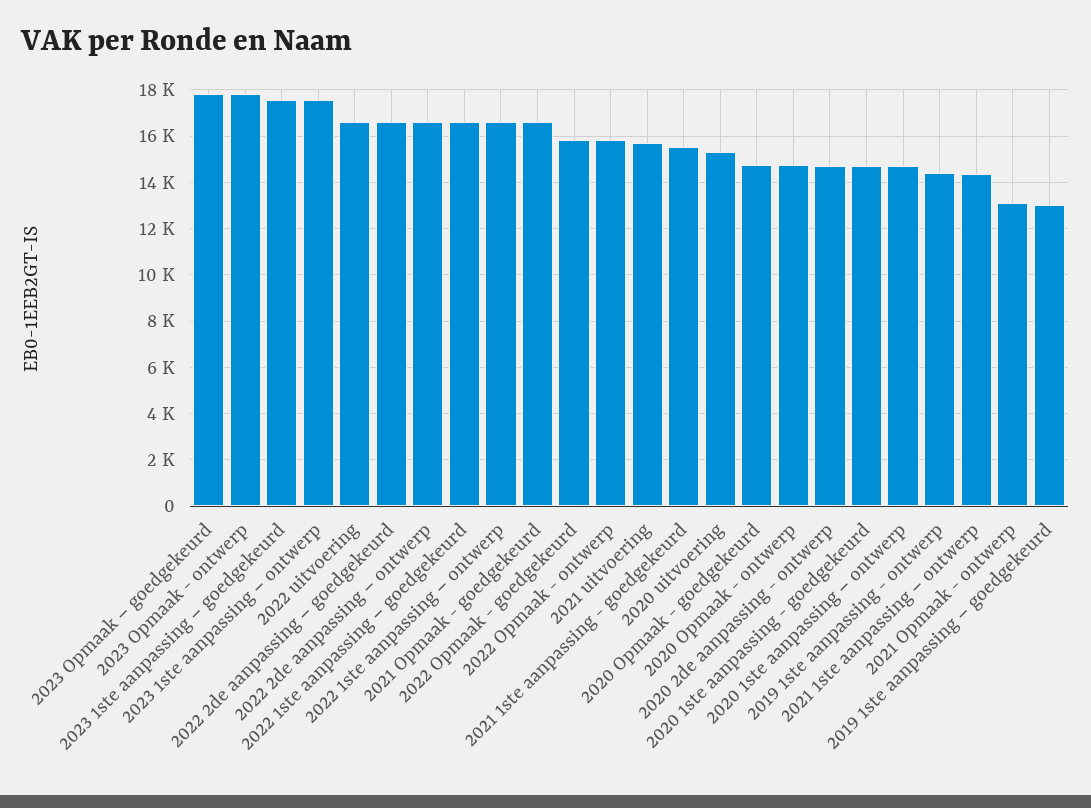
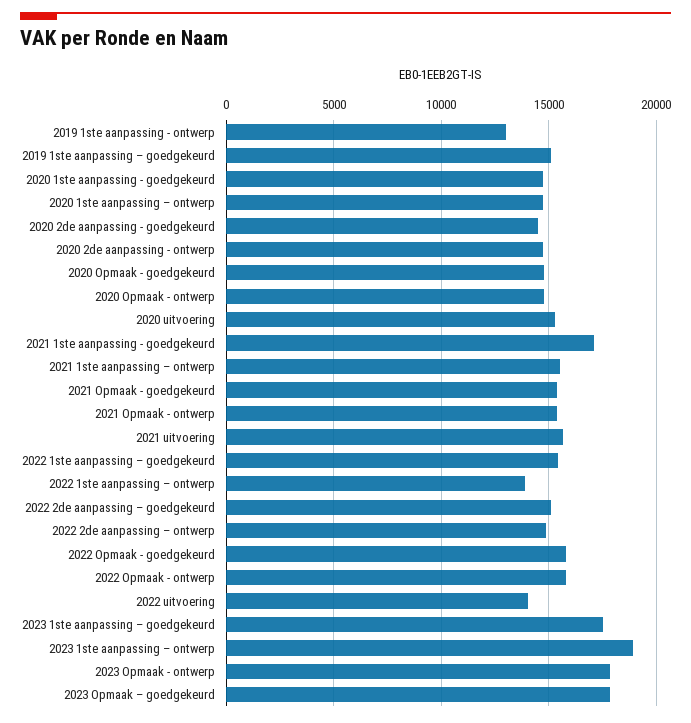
  {
    "2023 Opmaak – goedgekeurd": 18000,
    "2023 Opmaak - ontwerp": 18000,
    "2023 1ste aanpassing – goedgekeurd": 17500,
-   "2023 1ste aanpassing – ontwerp": 17500,
+   "2023 1ste aanpassing – ontwerp": 19000,
-   "2022 uitvoering": 16500,
+   "2022 uitvoering": 14000,
-   "2022 2de aanpassing – goedgekeurd": 16500,
+   "2022 2de aanpassing – goedgekeurd": 15000,
-   "2022 2de aanpassing – ontwerp": 16500,
+   "2022 2de aanpassing – ontwerp": 15000,
-   "2022 1ste aanpassing – goedgekeurd": 16500,
+   "2022 1ste aanpassing – goedgekeurd": 15500,
-   "2022 1ste aanpassing – ontwerp": 16500,
+   "2022 1ste aanpassing – ontwerp": 14000,
-   "2021 Opmaak - goedgekeurd": 16500,
+   "2021 Opmaak - goedgekeurd": 15500,
    "2022 Opmaak - goedgekeurd": 16000,
    "2022 Opmaak - ontwerp": 16000,
    "2021 uitvoering": 15500,
-   "2021 1ste aanpassing - goedgekeurd": 15500,
+   "2021 1ste aanpassing - goedgekeurd": 17000,
    "2020 uitvoering": 15500,
    "2020 Opmaak - goedgekeurd": 15000,
    "2020 Opmaak - ontwerp": 15000,
    "2020 2de aanpassing - ontwerp": 14500,
    "2020 1ste aanpassing - goedgekeurd": 14500,
    "2020 1ste aanpassing – ontwerp": 14500,
-   "2019 1ste aanpassing - ontwerp": 14500,
+   "2019 1ste aanpassing - ontwerp": 13000,
-   "2021 1ste aanpassing – ontwerp": 14500,
+   "2021 1ste aanpassing – ontwerp": 15500,
-   "2021 Opmaak - ontwerp": 13000,
+   "2021 Opmaak - ontwerp": 15500,
-   "2019 1ste aanpassing – goedgekeurd": 13000
+   "2019 1ste aanpassing – goedgekeurd": 15000,
+   "2020 2de aanpassing - goedgekeurd": 14500
  }

